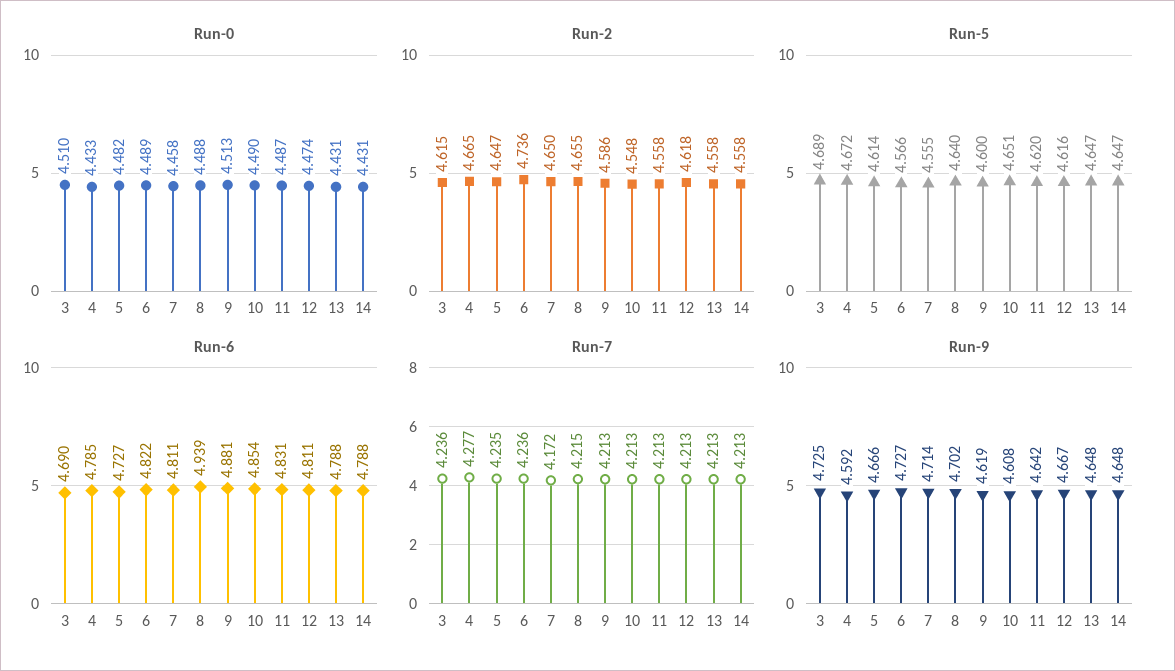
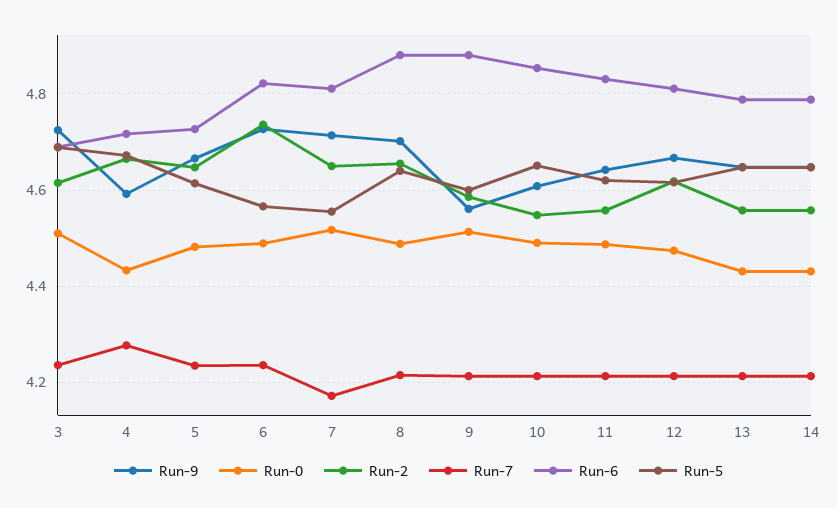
  {
    "Run-0": {
      "3": 4.51,
      "4": 4.433,
      "5": 4.482,
      "6": 4.489,
-     "7": 4.458,
+     "7": 4.52,
      "8": 4.488,
      "9": 4.513,
      "10": 4.49,
      "11": 4.487,
      "12": 4.474,
      "13": 4.431,
      "14": 4.431
    },
    "Run-2": {
      "3": 4.615,
      "4": 4.665,
      "5": 4.647,
      "6": 4.736,
      "7": 4.65,
      "8": 4.655,
      "9": 4.586,
      "10": 4.548,
      "11": 4.558,
      "12": 4.618,
      "13": 4.558,
      "14": 4.558
    },
    "Run-5": {
      "3": 4.689,
      "4": 4.672,
      "5": 4.614,
      "6": 4.566,
      "7": 4.555,
      "8": 4.64,
      "9": 4.6,
      "10": 4.651,
      "11": 4.62,
      "12": 4.616,
      "13": 4.647,
      "14": 4.647
    },
    "Run-6": {
      "3": 4.69,
-     "4": 4.785,
+     "4": 4.72,
      "5": 4.727,
      "6": 4.822,
      "7": 4.811,
-     "8": 4.939,
+     "8": 4.88,
      "9": 4.881,
      "10": 4.854,
      "11": 4.831,
      "12": 4.811,
      "13": 4.788,
      "14": 4.788
    },
    "Run-7": {
      "3": 4.236,
      "4": 4.277,
      "5": 4.235,
      "6": 4.236,
      "7": 4.172,
      "8": 4.215,
      "9": 4.213,
      "10": 4.213,
      "11": 4.213,
      "12": 4.213,
      "13": 4.213,
      "14": 4.213
    },
    "Run-9": {
      "3": 4.725,
      "4": 4.592,
      "5": 4.666,
      "6": 4.727,
      "7": 4.714,
      "8": 4.702,
-     "9": 4.619,
+     "9": 4.56,
      "10": 4.608,
      "11": 4.642,
      "12": 4.667,
      "13": 4.648,
      "14": 4.648
    }
  }

